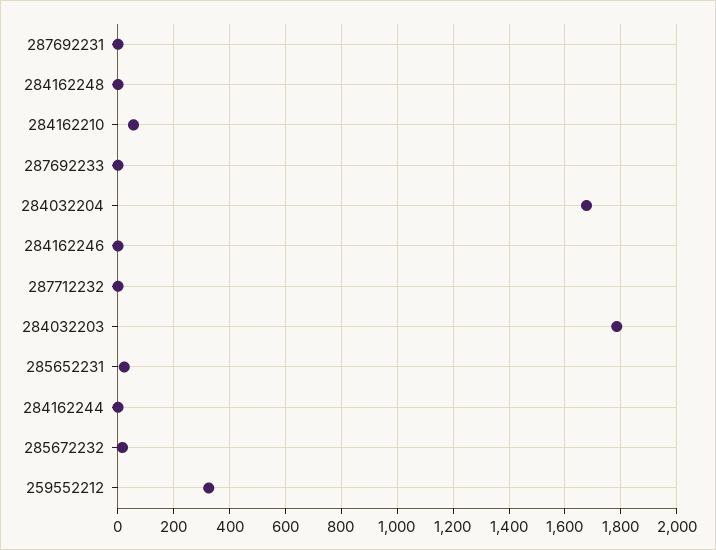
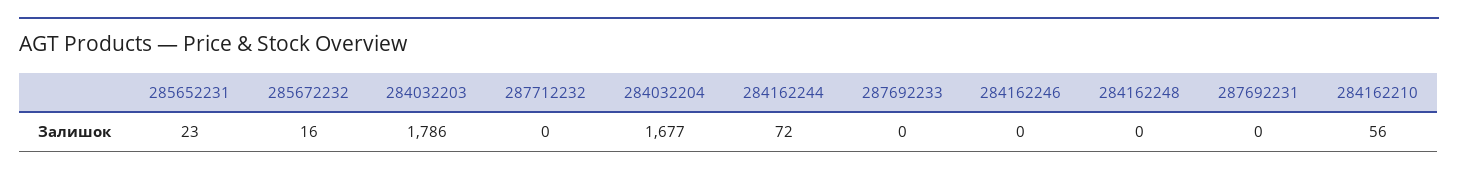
  {
    "287692231": 0,
    "284162248": 0,
    "284162210": 56,
    "287692233": 0,
    "284032204": 1677,
    "284162246": 0,
    "287712232": 0,
    "284032203": 1786,
    "285652231": 23,
-   "284162244": 0,
+   "284162244": 72,
-   "285672232": 16,
+   "285672232": 16
-   "259552212": 325
  }

